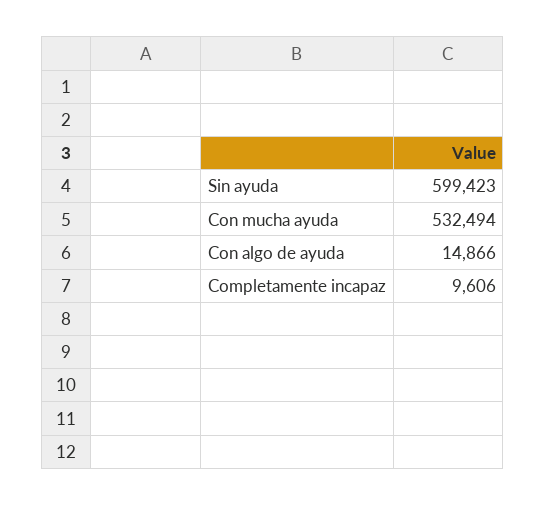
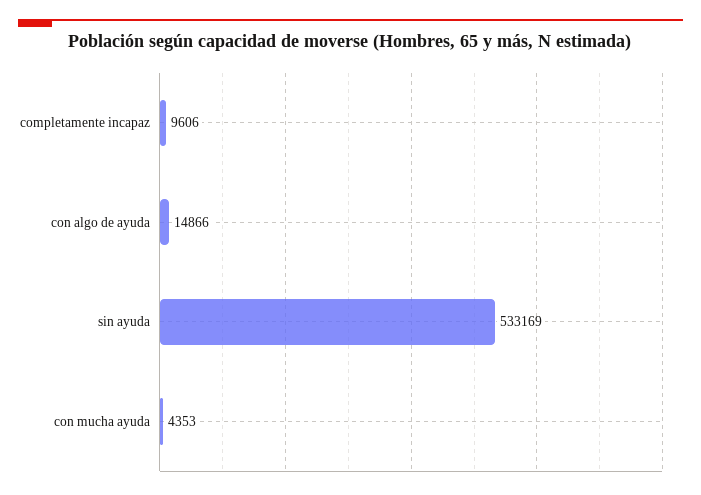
  {
-   "Sin ayuda": 599423,
+   "Sin ayuda": 533169,
-   "Con mucha ayuda": 532494,
+   "Con mucha ayuda": 4353,
    "Con algo de ayuda": 14866,
    "Completamente incapaz": 9606
  }

